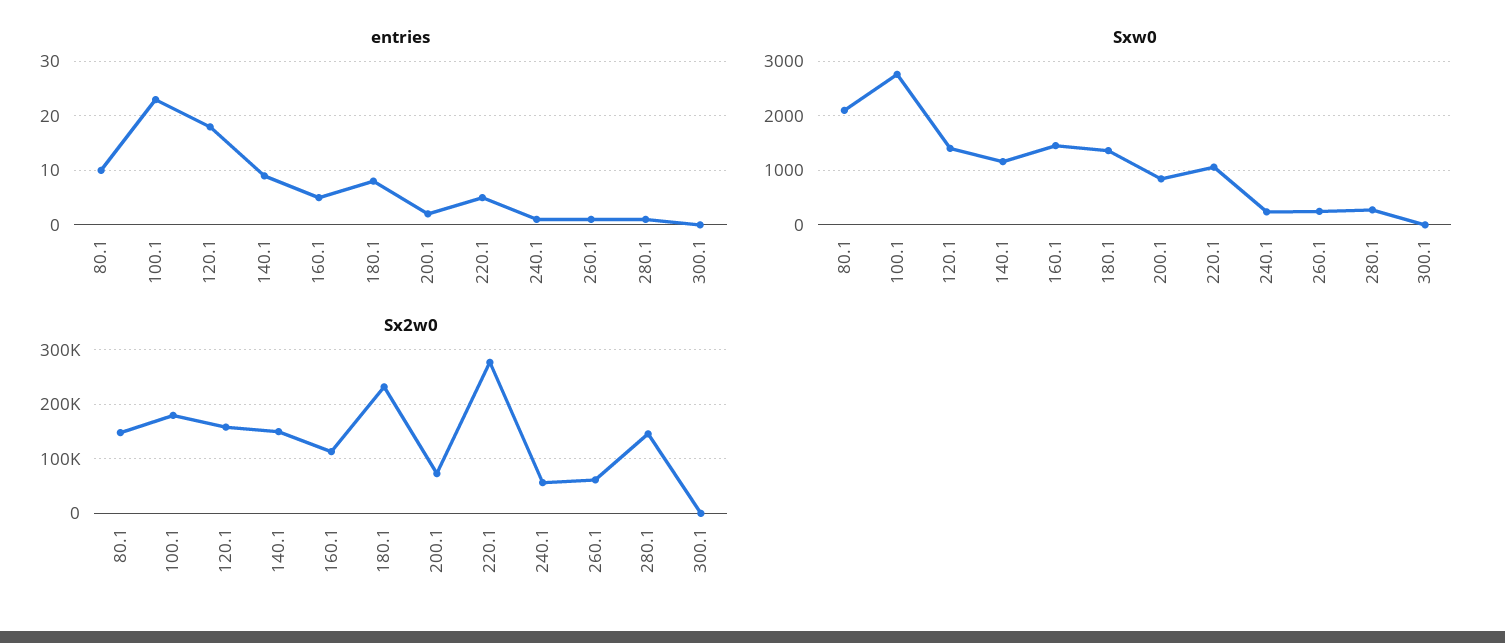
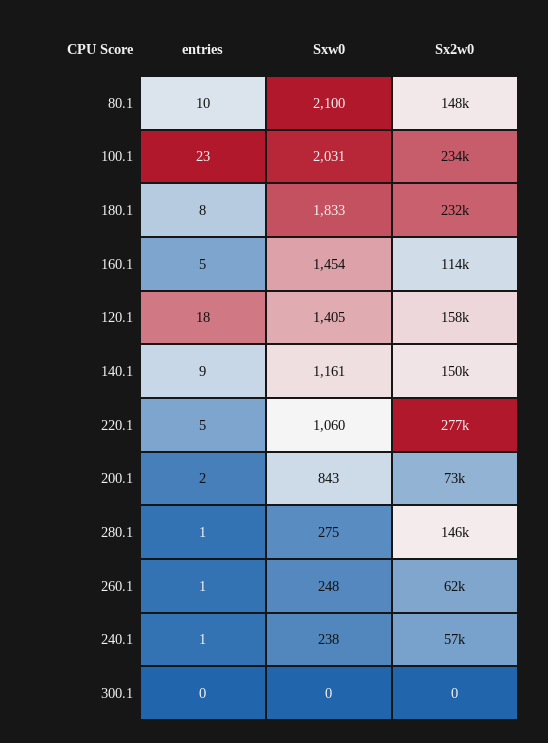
  {
    "entries": {
      "80.1": 10,
      "100.1": 23,
      "120.1": 18,
      "140.1": 9,
      "160.1": 5,
      "180.1": 8,
      "200.1": 2,
      "220.1": 5,
      "240.1": 1,
      "260.1": 1,
      "280.1": 1,
      "300.1": 0
    },
    "Sxw0": {
      "80.1": 2100,
-     "100.1": 2800,
+     "100.1": 2031,
      "120.1": 1405,
      "140.1": 1161,
      "160.1": 1454,
-     "180.1": 1400,
+     "180.1": 1833,
      "200.1": 843,
      "220.1": 1060,
      "240.1": 238,
      "260.1": 248,
      "280.1": 275,
      "300.1": 0
    },
    "Sx2w0": {
      "80.1": 148000,
-     "100.1": 180000,
+     "100.1": 234000,
      "120.1": 158000,
      "140.1": 150000,
      "160.1": 114000,
      "180.1": 232000,
      "200.1": 73000,
      "220.1": 277000,
      "240.1": 57000,
      "260.1": 62000,
      "280.1": 146000,
      "300.1": 0
    }
  }

